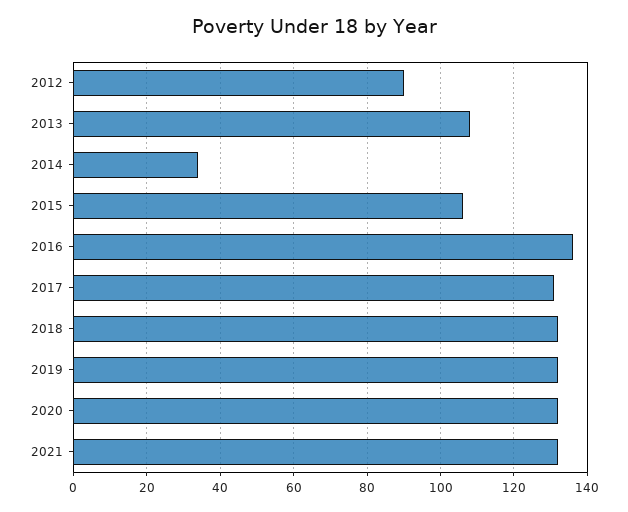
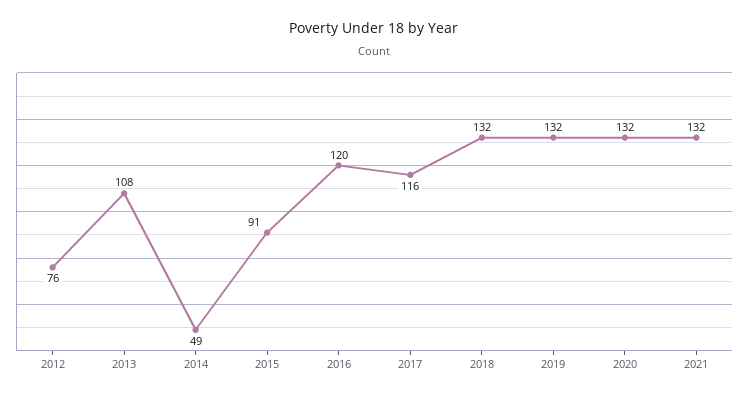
  {
-   "2012": 90,
+   "2012": 76,
    "2013": 108,
-   "2014": 35,
+   "2014": 49,
-   "2015": 105,
+   "2015": 91,
-   "2016": 135,
+   "2016": 120,
-   "2017": 130,
+   "2017": 116,
    "2018": 132,
    "2019": 132,
    "2020": 132,
    "2021": 132
  }

